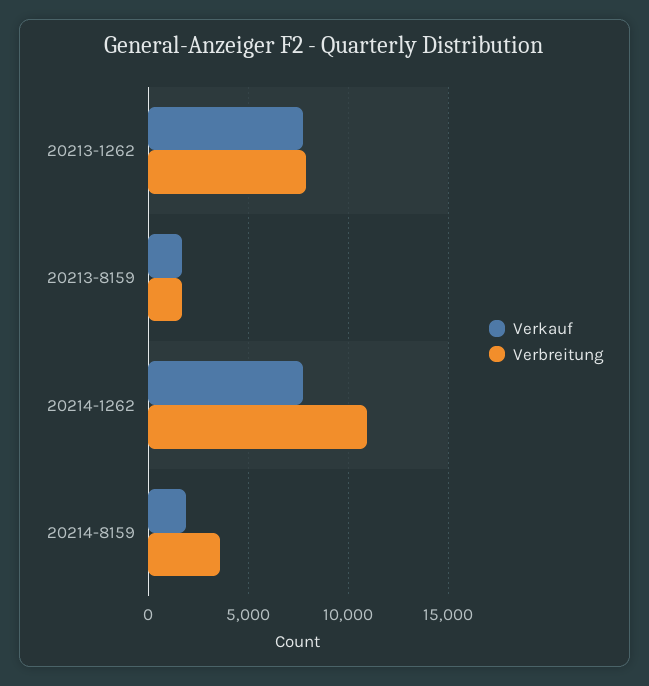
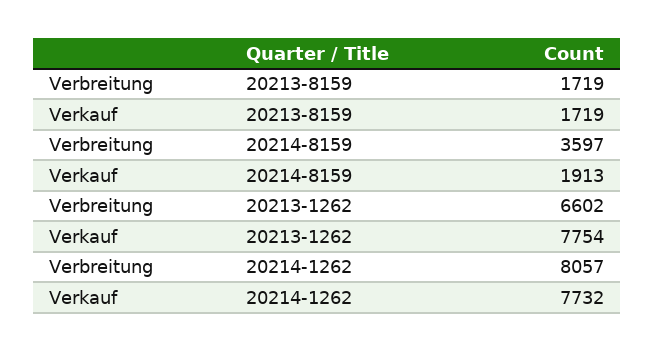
  {
    "Verkauf": {
      "20213-1262": 7754,
      "20213-8159": 1719,
      "20214-1262": 7732,
      "20214-8159": 1913
    },
    "Verbreitung": {
-     "20213-1262": 8000,
+     "20213-1262": 6602,
      "20213-8159": 1719,
-     "20214-1262": 11000,
+     "20214-1262": 8057,
      "20214-8159": 3597
    }
  }

